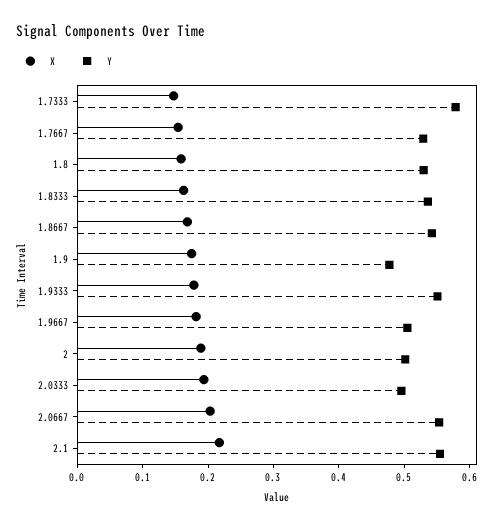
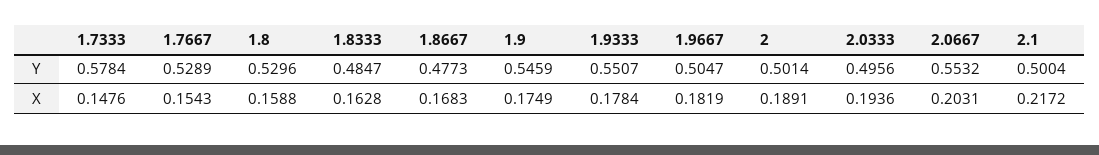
  {
    "X": {
      "1.7333": 0.1476,
      "1.7667": 0.1543,
      "1.8": 0.1588,
      "1.8333": 0.1628,
      "1.8667": 0.1683,
      "1.9": 0.1749,
      "1.9333": 0.1784,
      "1.9667": 0.1819,
      "2": 0.1891,
      "2.0333": 0.1936,
      "2.0667": 0.2031,
      "2.1": 0.2172
    },
    "Y": {
      "1.7333": 0.5784,
      "1.7667": 0.5289,
      "1.8": 0.5296,
-     "1.8333": 0.54,
+     "1.8333": 0.4847,
-     "1.8667": 0.54,
+     "1.8667": 0.4773,
-     "1.9": 0.48,
+     "1.9": 0.5459,
      "1.9333": 0.5507,
      "1.9667": 0.5047,
      "2": 0.5014,
      "2.0333": 0.4956,
      "2.0667": 0.5532,
-     "2.1": 0.56
+     "2.1": 0.5004
    }
  }

